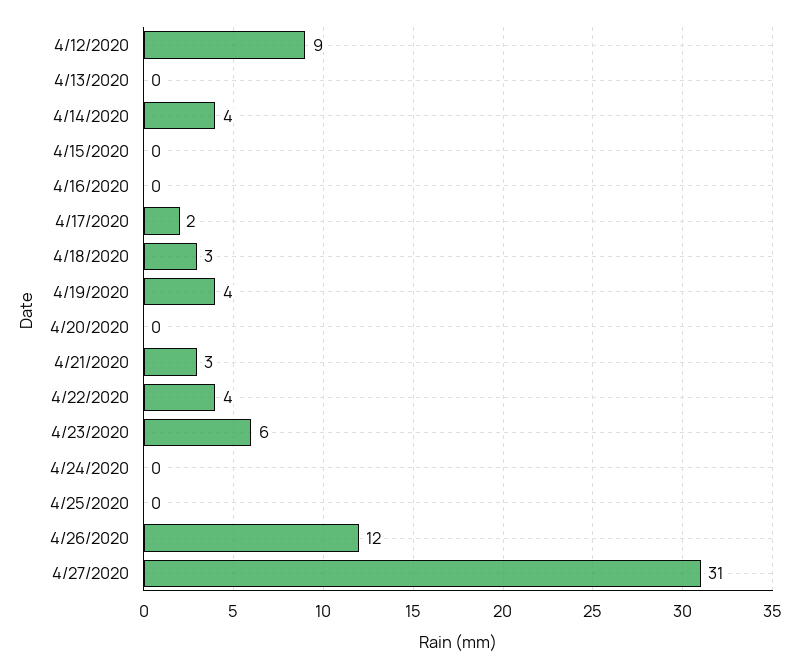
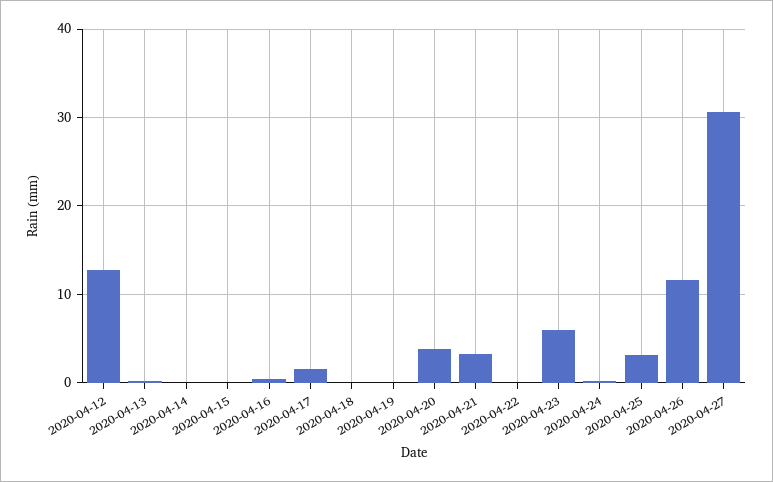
  {
-   "4/12/2020": 9,
+   "4/12/2020": 13,
    "4/13/2020": 0,
-   "4/14/2020": 4,
+   "4/14/2020": 0,
    "4/15/2020": 0,
    "4/16/2020": 0,
    "4/17/2020": 2,
-   "4/18/2020": 3,
+   "4/18/2020": 0,
-   "4/19/2020": 4,
+   "4/19/2020": 0,
-   "4/20/2020": 0,
+   "4/20/2020": 4,
    "4/21/2020": 3,
-   "4/22/2020": 4,
+   "4/22/2020": 0,
    "4/23/2020": 6,
    "4/24/2020": 0,
-   "4/25/2020": 0,
+   "4/25/2020": 3,
    "4/26/2020": 12,
    "4/27/2020": 31
  }

